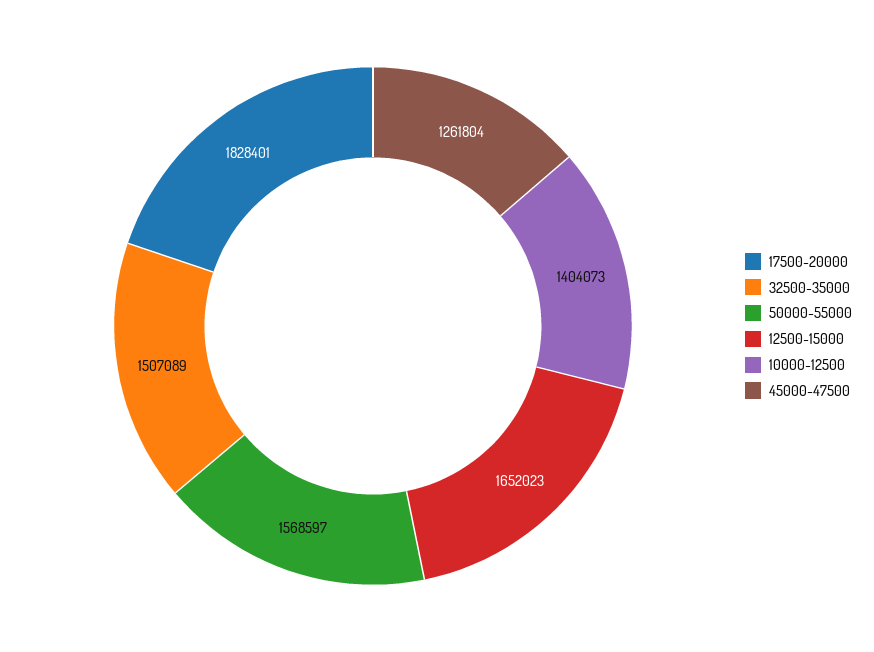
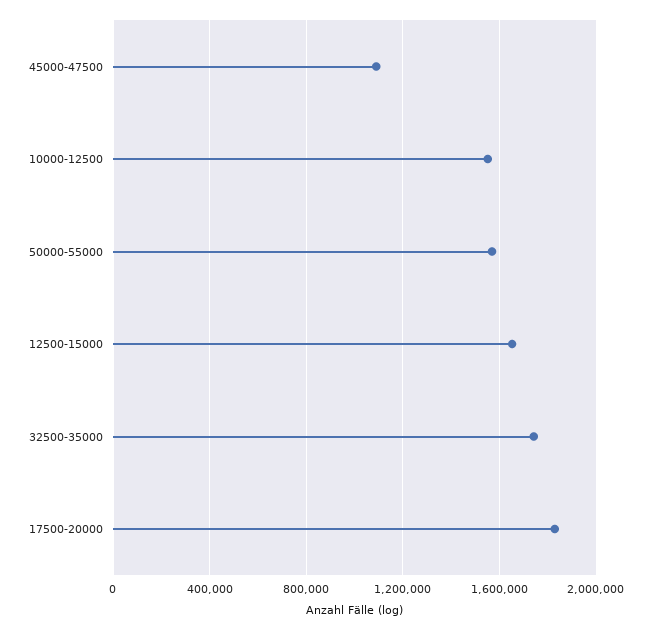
  {
    "17500-20000": 1828401,
-   "32500-35000": 1507089,
+   "32500-35000": 1750000,
    "50000-55000": 1568597,
    "12500-15000": 1652023,
-   "10000-12500": 1404073,
+   "10000-12500": 1550000,
-   "45000-47500": 1261804
+   "45000-47500": 1100000
  }

